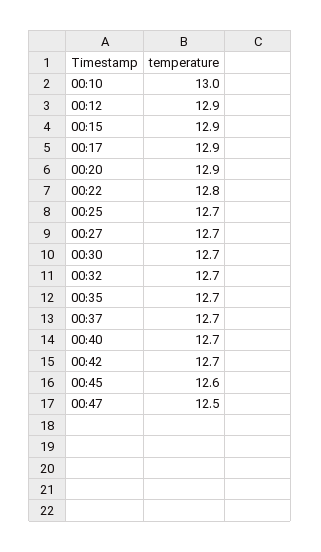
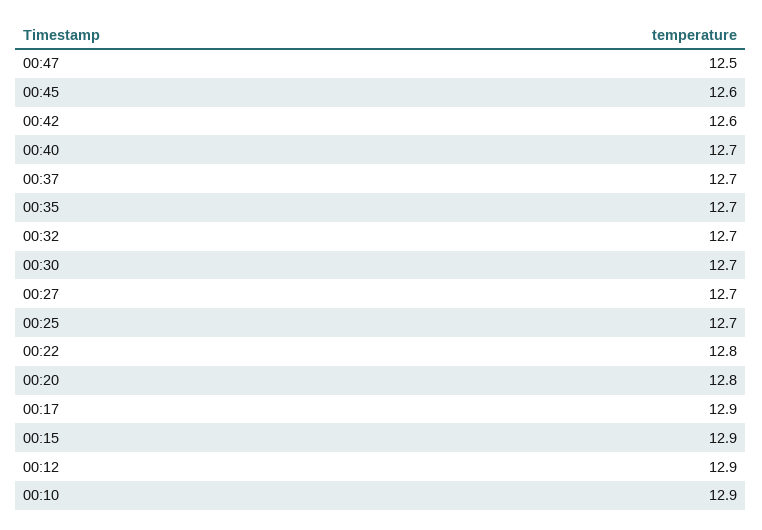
  {
-   "00:10": 13,
+   "00:10": 12.9,
    "00:12": 12.9,
    "00:15": 12.9,
    "00:17": 12.9,
-   "00:20": 12.9,
+   "00:20": 12.8,
    "00:22": 12.8,
    "00:25": 12.7,
    "00:27": 12.7,
    "00:30": 12.7,
    "00:32": 12.7,
    "00:35": 12.7,
    "00:37": 12.7,
    "00:40": 12.7,
-   "00:42": 12.7,
+   "00:42": 12.6,
    "00:45": 12.6,
    "00:47": 12.5
  }

